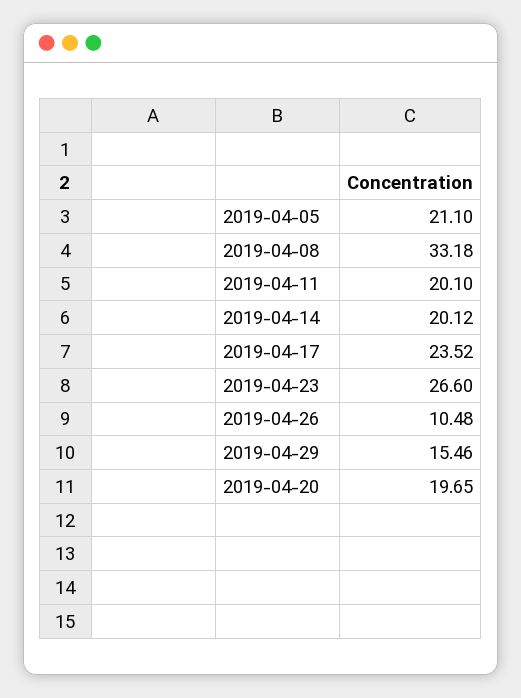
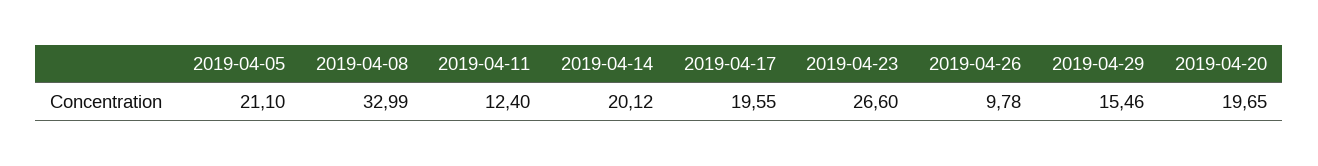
  {
    "2019-04-05": 21.1,
-   "2019-04-08": 33.18,
+   "2019-04-08": 32.99,
-   "2019-04-11": 20.1,
+   "2019-04-11": 12.4,
    "2019-04-14": 20.12,
-   "2019-04-17": 23.52,
+   "2019-04-17": 19.55,
    "2019-04-23": 26.6,
-   "2019-04-26": 10.48,
+   "2019-04-26": 9.78,
    "2019-04-29": 15.46,
    "2019-04-20": 19.65
  }

